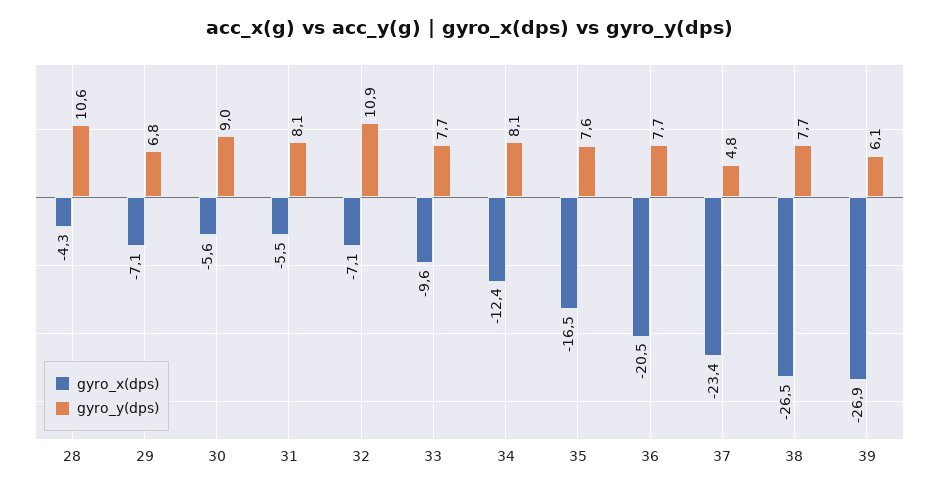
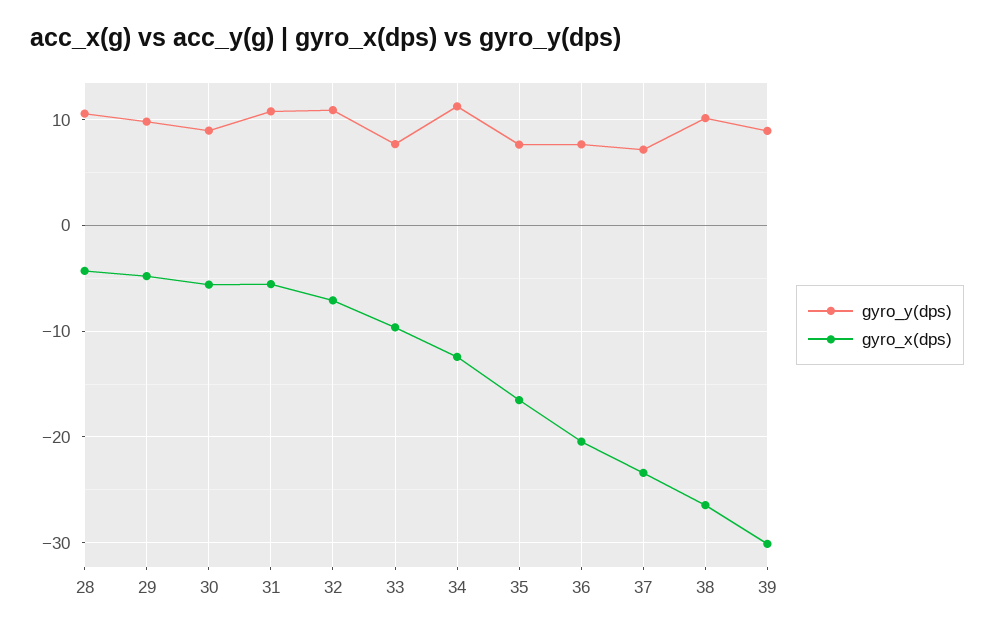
  {
    "gyro_x(dps)": {
      "28": -4.3,
-     "29": -7.1,
+     "29": -5,
      "30": -5.6,
      "31": -5.5,
      "32": -7.1,
      "33": -9.6,
      "34": -12.4,
      "35": -16.5,
      "36": -20.5,
      "37": -23.4,
      "38": -26.5,
-     "39": -26.9
+     "39": -30
    },
    "gyro_y(dps)": {
      "28": 10.6,
-     "29": 6.8,
+     "29": 10,
      "30": 9,
-     "31": 8.1,
+     "31": 11,
      "32": 10.9,
      "33": 7.7,
-     "34": 8.1,
+     "34": 11,
      "35": 7.6,
      "36": 7.7,
-     "37": 4.8,
+     "37": 7,
-     "38": 7.7,
+     "38": 10,
-     "39": 6.1
+     "39": 9
    }
  }

